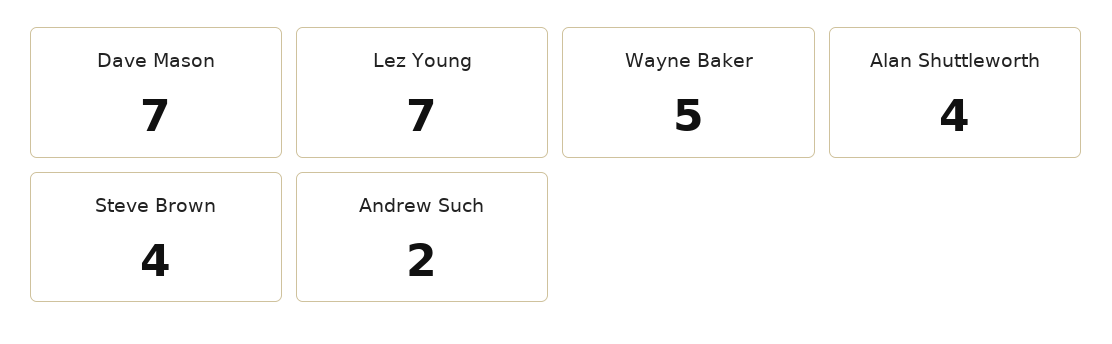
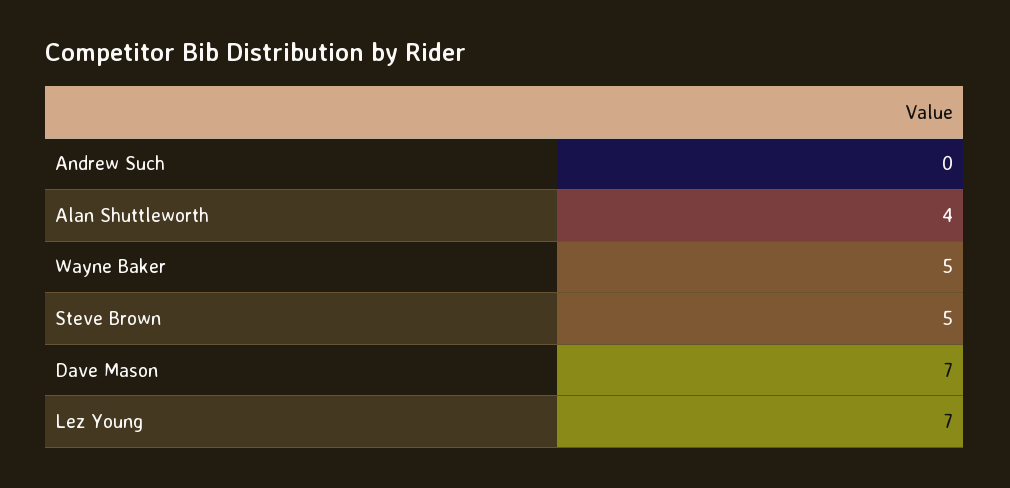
  {
    "Dave Mason": 7,
    "Lez Young": 7,
    "Wayne Baker": 5,
    "Alan Shuttleworth": 4,
-   "Steve Brown": 4,
+   "Steve Brown": 5,
-   "Andrew Such": 2
+   "Andrew Such": 0
  }

